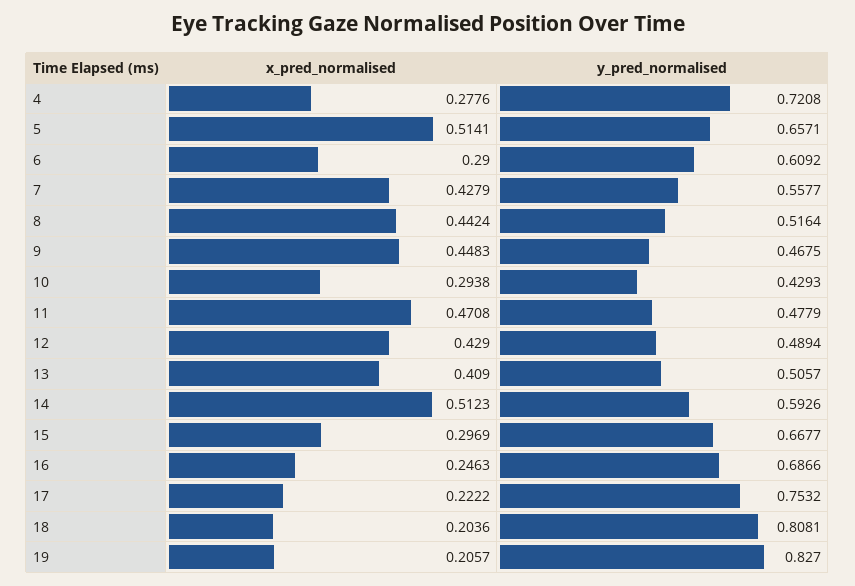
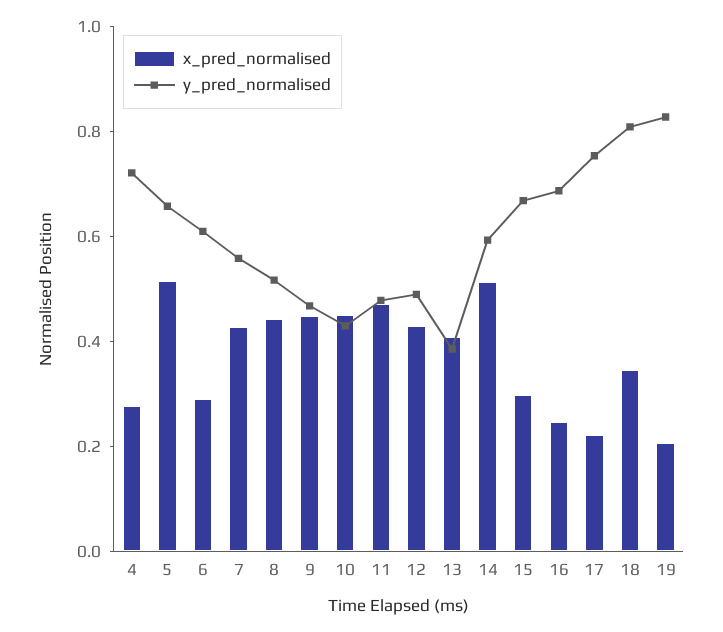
  {
    "x_pred_normalised": {
      "4": 0.2776,
      "5": 0.5141,
      "6": 0.29,
      "7": 0.4279,
      "8": 0.4424,
      "9": 0.4483,
-     "10": 0.2938,
+     "10": 0.45,
      "11": 0.4708,
      "12": 0.429,
      "13": 0.409,
      "14": 0.5123,
      "15": 0.2969,
      "16": 0.2463,
      "17": 0.2222,
-     "18": 0.2036,
+     "18": 0.35,
      "19": 0.2057
    },
    "y_pred_normalised": {
      "4": 0.7208,
      "5": 0.6571,
      "6": 0.6092,
      "7": 0.5577,
      "8": 0.5164,
      "9": 0.4675,
      "10": 0.4293,
      "11": 0.4779,
      "12": 0.4894,
-     "13": 0.5057,
+     "13": 0.4,
      "14": 0.5926,
      "15": 0.6677,
      "16": 0.6866,
      "17": 0.7532,
      "18": 0.8081,
      "19": 0.827
    }
  }

